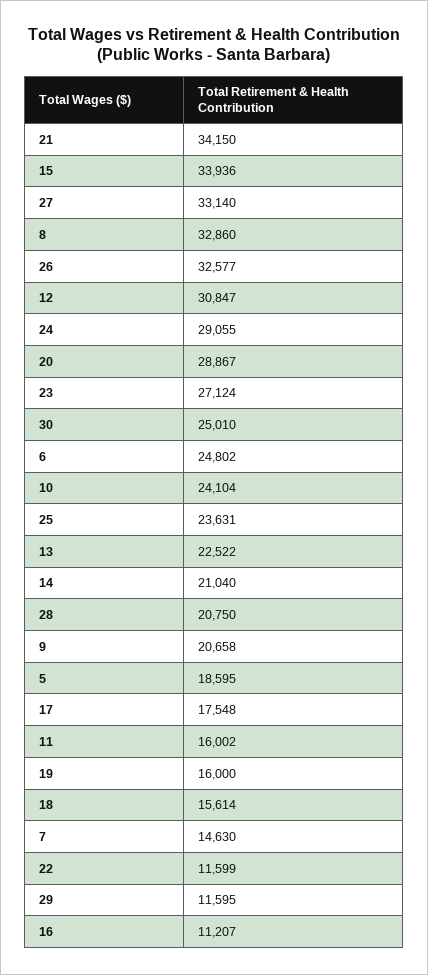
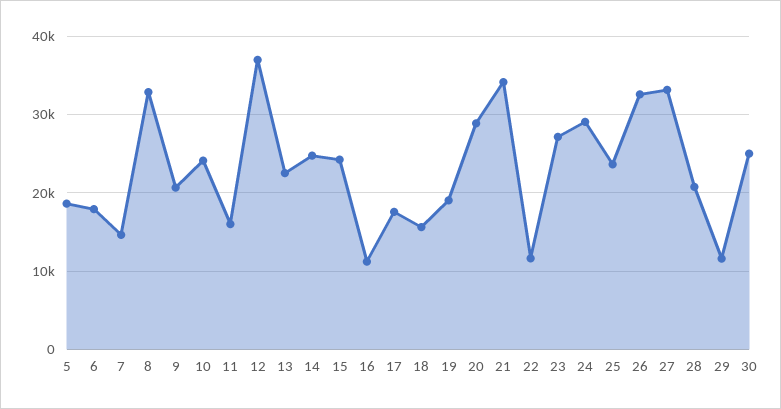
  {
    "21": 34150,
-   "15": 33936,
+   "15": 24000,
    "27": 33140,
    "8": 32860,
    "26": 32577,
-   "12": 30847,
+   "12": 37000,
    "24": 29055,
    "20": 28867,
    "23": 27124,
    "30": 25010,
-   "6": 24802,
+   "6": 18000,
    "10": 24104,
    "25": 23631,
    "13": 22522,
-   "14": 21040,
+   "14": 25000,
    "28": 20750,
    "9": 20658,
    "5": 18595,
    "17": 17548,
    "11": 16002,
-   "19": 16000,
+   "19": 19000,
    "18": 15614,
    "7": 14630,
    "22": 11599,
    "29": 11595,
    "16": 11207
  }

